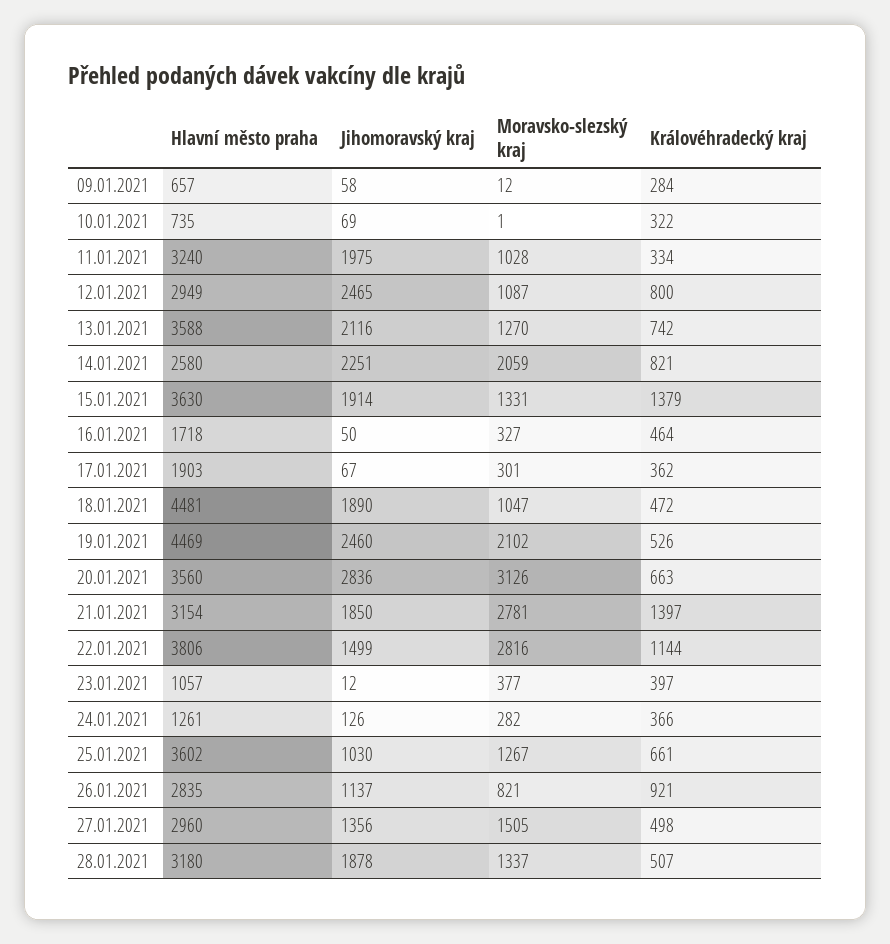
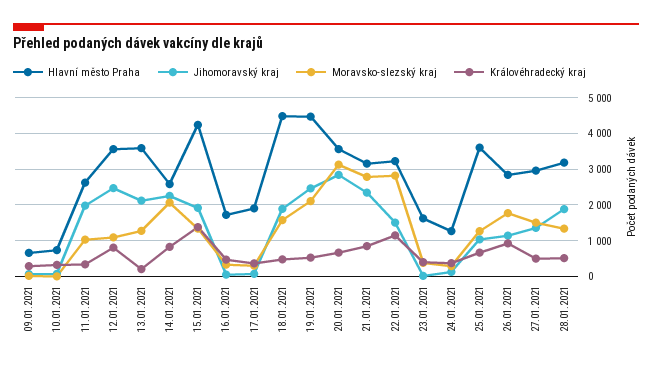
  {
    "Hlavní město praha": {
      "09.01.2021": 657,
      "10.01.2021": 735,
-     "11.01.2021": 3240,
+     "11.01.2021": 2600,
-     "12.01.2021": 2949,
+     "12.01.2021": 3600,
      "13.01.2021": 3588,
      "14.01.2021": 2580,
-     "15.01.2021": 3630,
+     "15.01.2021": 4200,
      "16.01.2021": 1718,
      "17.01.2021": 1903,
      "18.01.2021": 4481,
      "19.01.2021": 4469,
      "20.01.2021": 3560,
      "21.01.2021": 3154,
-     "22.01.2021": 3806,
+     "22.01.2021": 3200,
-     "23.01.2021": 1057,
+     "23.01.2021": 1600,
      "24.01.2021": 1261,
      "25.01.2021": 3602,
      "26.01.2021": 2835,
      "27.01.2021": 2960,
      "28.01.2021": 3180
    },
    "Jihomoravský kraj": {
      "09.01.2021": 58,
      "10.01.2021": 69,
      "11.01.2021": 1975,
      "12.01.2021": 2465,
      "13.01.2021": 2116,
      "14.01.2021": 2251,
      "15.01.2021": 1914,
      "16.01.2021": 50,
      "17.01.2021": 67,
      "18.01.2021": 1890,
      "19.01.2021": 2460,
      "20.01.2021": 2836,
-     "21.01.2021": 1850,
+     "21.01.2021": 2400,
      "22.01.2021": 1499,
      "23.01.2021": 12,
      "24.01.2021": 126,
      "25.01.2021": 1030,
      "26.01.2021": 1137,
      "27.01.2021": 1356,
      "28.01.2021": 1878
    },
    "Moravsko-slezský kraj": {
      "09.01.2021": 12,
      "10.01.2021": 1,
      "11.01.2021": 1028,
      "12.01.2021": 1087,
      "13.01.2021": 1270,
      "14.01.2021": 2059,
      "15.01.2021": 1331,
      "16.01.2021": 327,
      "17.01.2021": 301,
-     "18.01.2021": 1047,
+     "18.01.2021": 1600,
      "19.01.2021": 2102,
      "20.01.2021": 3126,
      "21.01.2021": 2781,
      "22.01.2021": 2816,
      "23.01.2021": 377,
      "24.01.2021": 282,
      "25.01.2021": 1267,
-     "26.01.2021": 821,
+     "26.01.2021": 1800,
      "27.01.2021": 1505,
      "28.01.2021": 1337
    },
    "Královéhradecký kraj": {
      "09.01.2021": 284,
      "10.01.2021": 322,
      "11.01.2021": 334,
      "12.01.2021": 800,
-     "13.01.2021": 742,
+     "13.01.2021": 200,
      "14.01.2021": 821,
      "15.01.2021": 1379,
      "16.01.2021": 464,
      "17.01.2021": 362,
      "18.01.2021": 472,
      "19.01.2021": 526,
      "20.01.2021": 663,
-     "21.01.2021": 1397,
+     "21.01.2021": 800,
      "22.01.2021": 1144,
      "23.01.2021": 397,
      "24.01.2021": 366,
      "25.01.2021": 661,
      "26.01.2021": 921,
      "27.01.2021": 498,
      "28.01.2021": 507
    }
  }

